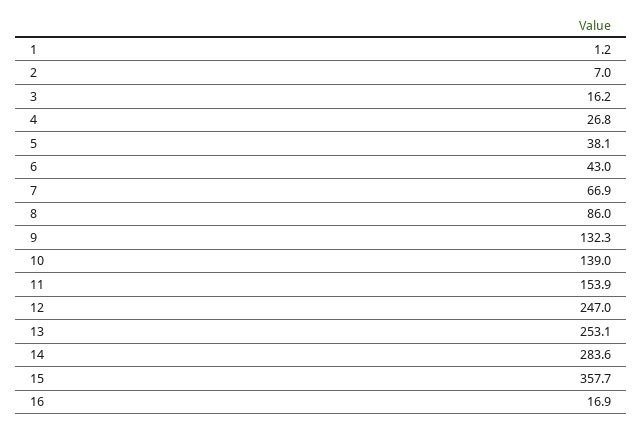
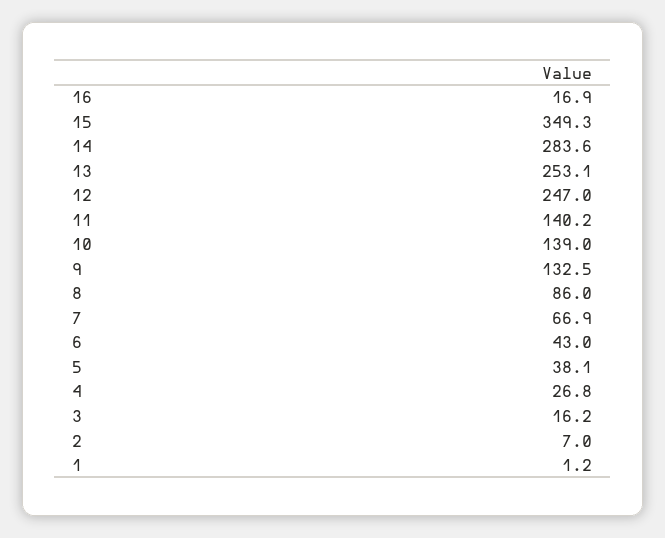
  {
    "1": 1.2,
    "2": 7,
    "3": 16.2,
    "4": 26.8,
    "5": 38.1,
    "6": 43,
    "7": 66.9,
    "8": 86,
-   "9": 132.3,
+   "9": 132.5,
    "10": 139,
-   "11": 153.9,
+   "11": 140.2,
    "12": 247,
    "13": 253.1,
    "14": 283.6,
-   "15": 357.7,
+   "15": 349.3,
    "16": 16.9
  }

